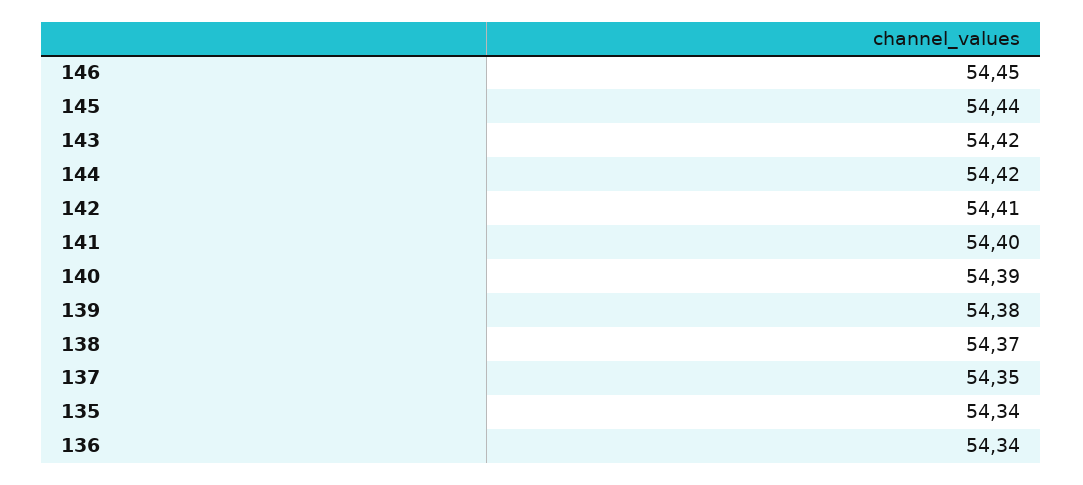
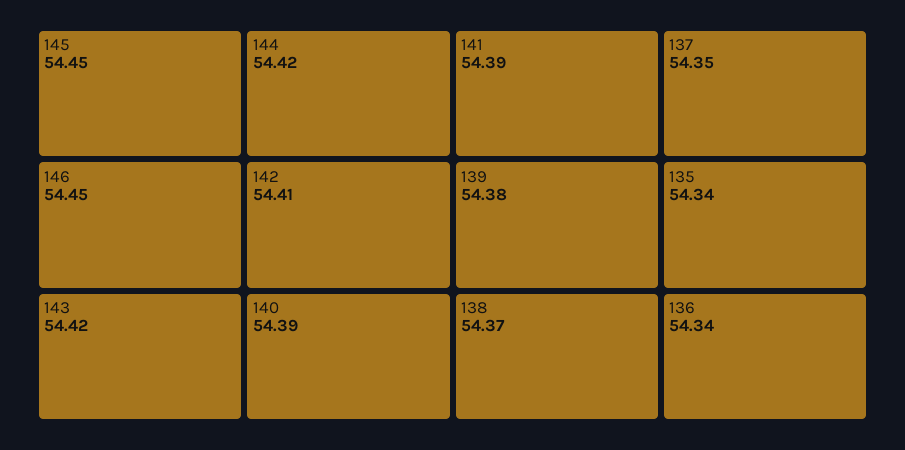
  {
    "146": 54.45,
-   "145": 54.44,
+   "145": 54.45,
    "143": 54.42,
    "144": 54.42,
    "142": 54.41,
-   "141": 54.4,
+   "141": 54.39,
    "140": 54.39,
    "139": 54.38,
    "138": 54.37,
    "137": 54.35,
    "135": 54.34,
    "136": 54.34
  }

